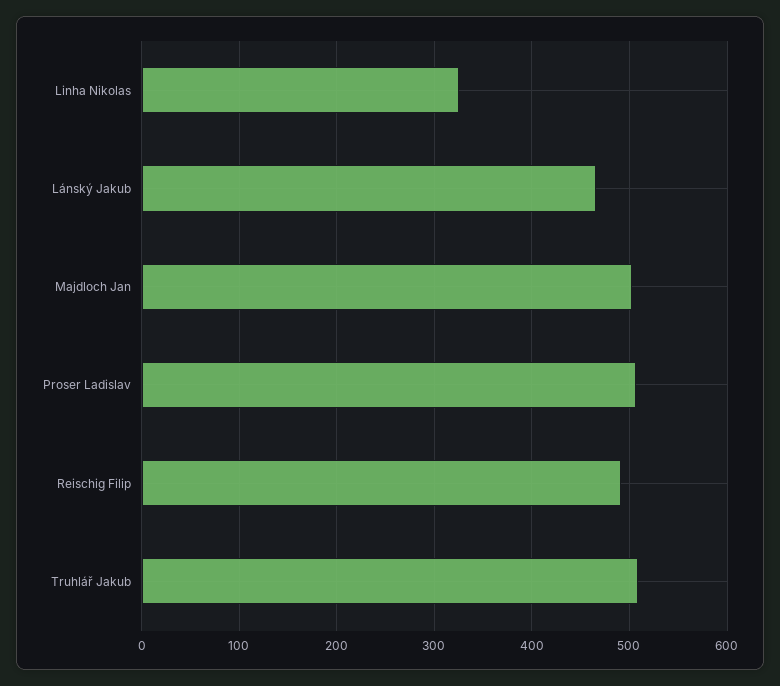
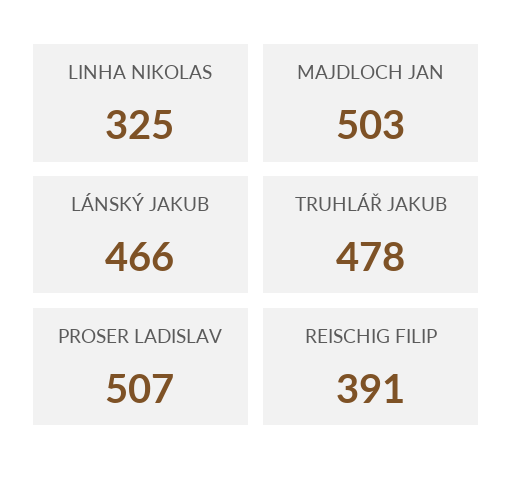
  {
    "Linha Nikolas": 325,
    "Lánský Jakub": 466,
    "Majdloch Jan": 503,
    "Proser Ladislav": 507,
-   "Reischig Filip": 490,
+   "Reischig Filip": 391,
-   "Truhlář Jakub": 510
+   "Truhlář Jakub": 478
  }

